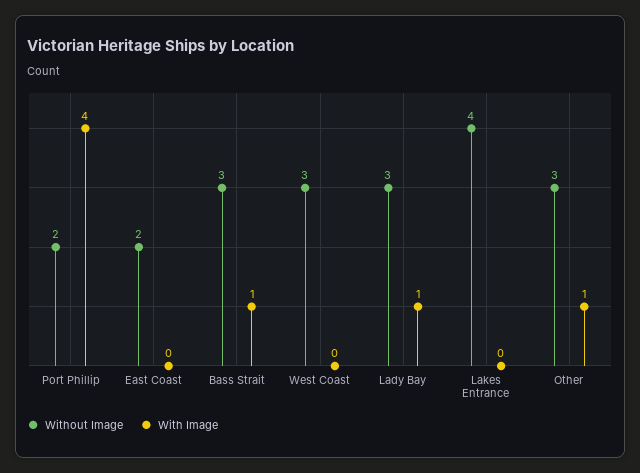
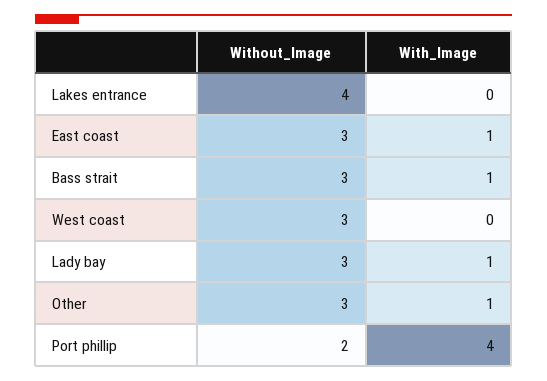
  {
    "Without Image": {
      "Port Phillip": 2,
-     "East Coast": 2,
+     "East Coast": 3,
      "Bass Strait": 3,
      "West Coast": 3,
      "Lady Bay": 3,
      "Lakes Entrance": 4,
      "Other": 3
    },
    "With Image": {
      "Port Phillip": 4,
-     "East Coast": 0,
+     "East Coast": 1,
      "Bass Strait": 1,
      "West Coast": 0,
      "Lady Bay": 1,
      "Lakes Entrance": 0,
      "Other": 1
    }
  }

